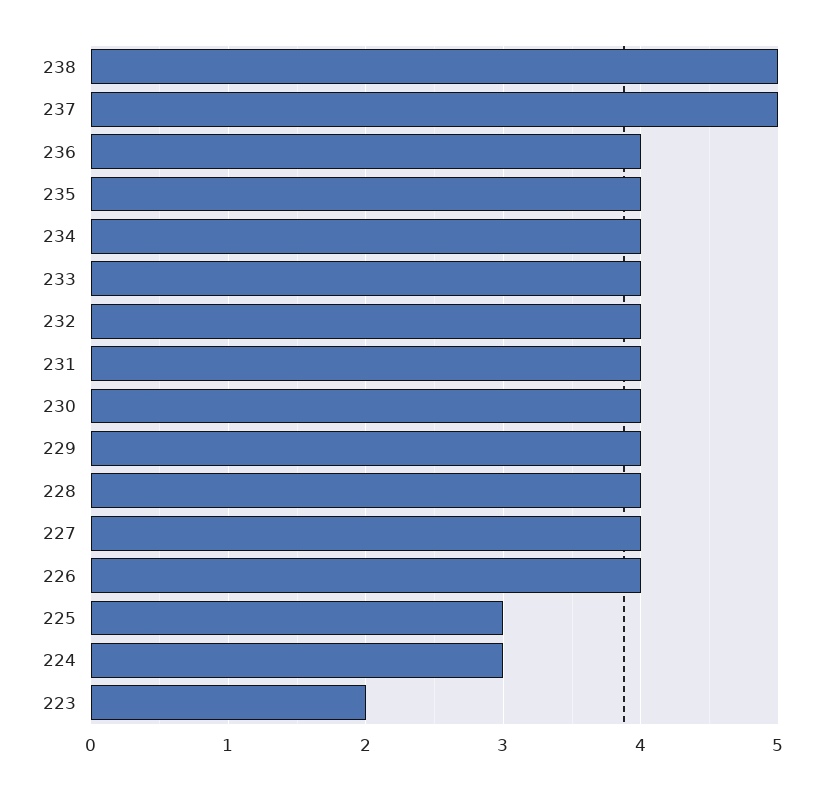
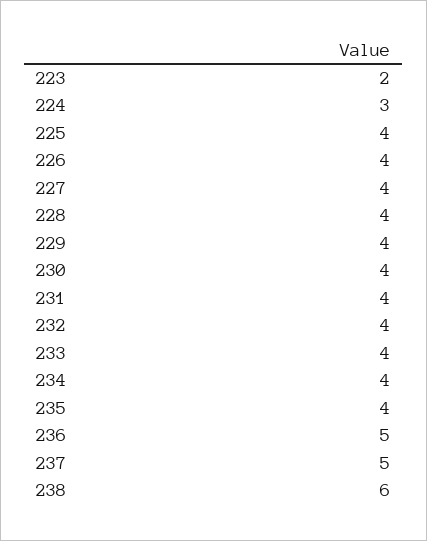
  {
-   "238": 5,
+   "238": 6,
    "237": 5,
-   "236": 4,
+   "236": 5,
    "235": 4,
    "234": 4,
    "233": 4,
    "232": 4,
    "231": 4,
    "230": 4,
    "229": 4,
    "228": 4,
    "227": 4,
    "226": 4,
-   "225": 3,
+   "225": 4,
    "224": 3,
    "223": 2
  }

